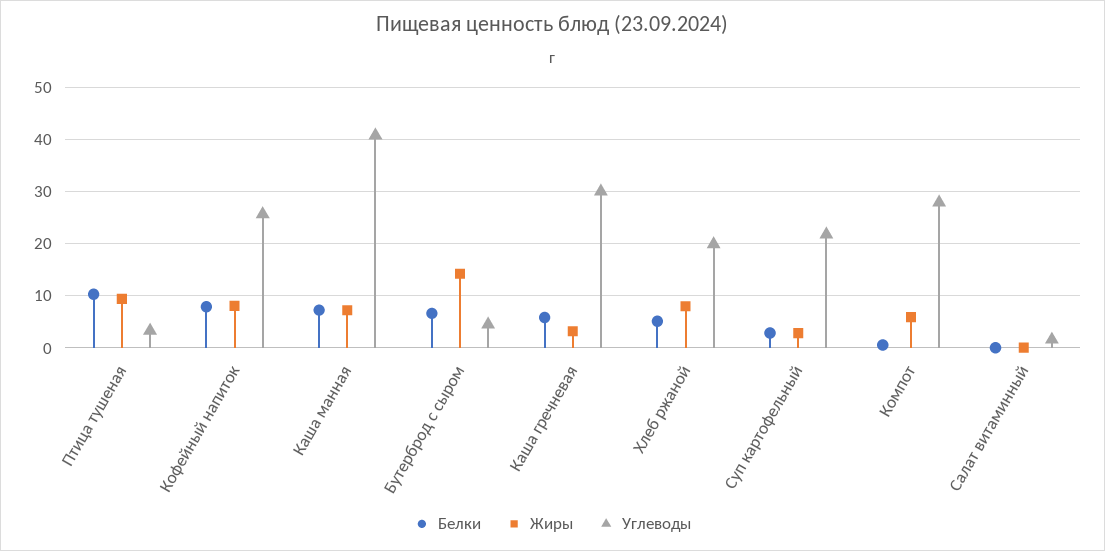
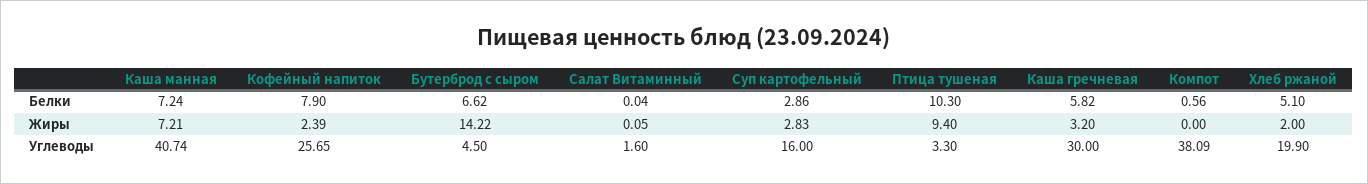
  {
    "Белки": {
      "Птица тушеная": 10.3,
      "Кофейный напиток": 7.9,
      "Каша манная": 7.24,
      "Бутерброд с сыром": 6.62,
      "Каша гречневая": 5.82,
      "Хлеб ржаной": 5.1,
      "Суп картофельный": 2.86,
      "Компот": 0.56,
      "Салат витаминный": 0.04
    },
    "Жиры": {
      "Птица тушеная": 9.4,
-     "Кофейный напиток": 8,
+     "Кофейный напиток": 2.39,
      "Каша манная": 7.21,
      "Бутерброд с сыром": 14.22,
      "Каша гречневая": 3.2,
-     "Хлеб ржаной": 8,
+     "Хлеб ржаной": 2,
      "Суп картофельный": 2.83,
-     "Компот": 6,
+     "Компот": 0,
      "Салат витаминный": 0.05
    },
    "Углеводы": {
      "Птица тушеная": 3.3,
      "Кофейный напиток": 25.65,
      "Каша манная": 40.74,
      "Бутерброд с сыром": 4.5,
      "Каша гречневая": 30,
      "Хлеб ржаной": 19.9,
-     "Суп картофельный": 22,
+     "Суп картофельный": 16,
-     "Компот": 28,
+     "Компот": 38.09,
      "Салат витаминный": 1.6
    }
  }

